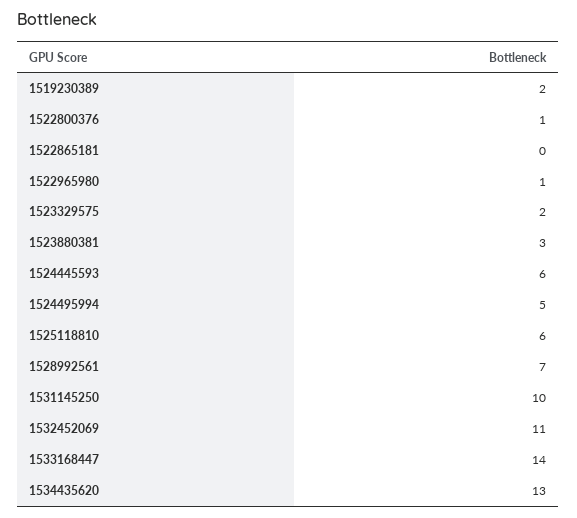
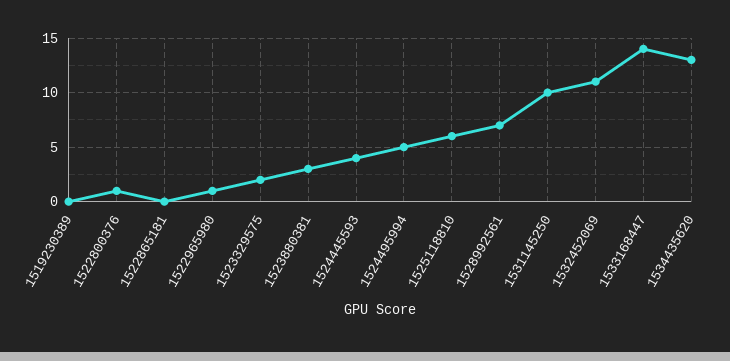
  {
-   "1519230389": 2,
+   "1519230389": 0,
    "1522800376": 1,
    "1522865181": 0,
    "1522965980": 1,
    "1523329575": 2,
    "1523880381": 3,
-   "1524445593": 6,
+   "1524445593": 4,
    "1524495994": 5,
    "1525118810": 6,
    "1528992561": 7,
    "1531145250": 10,
    "1532452069": 11,
    "1533168447": 14,
    "1534435620": 13
  }

